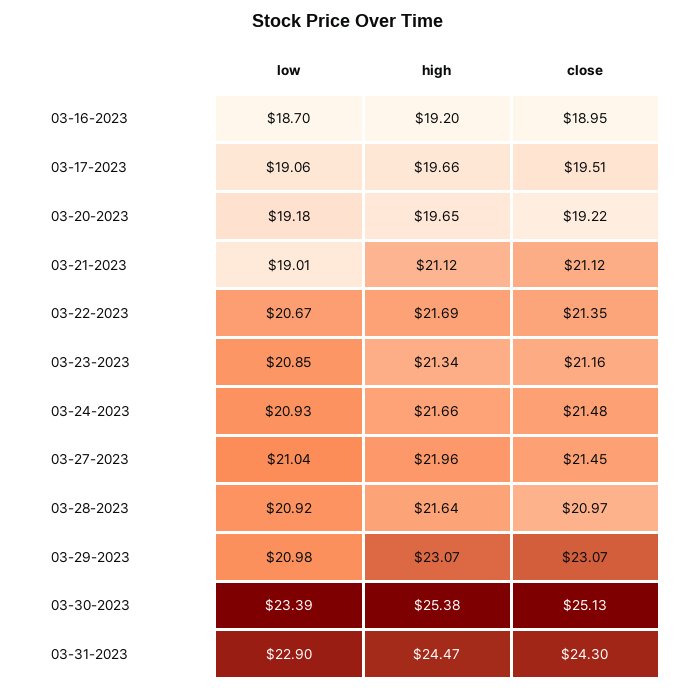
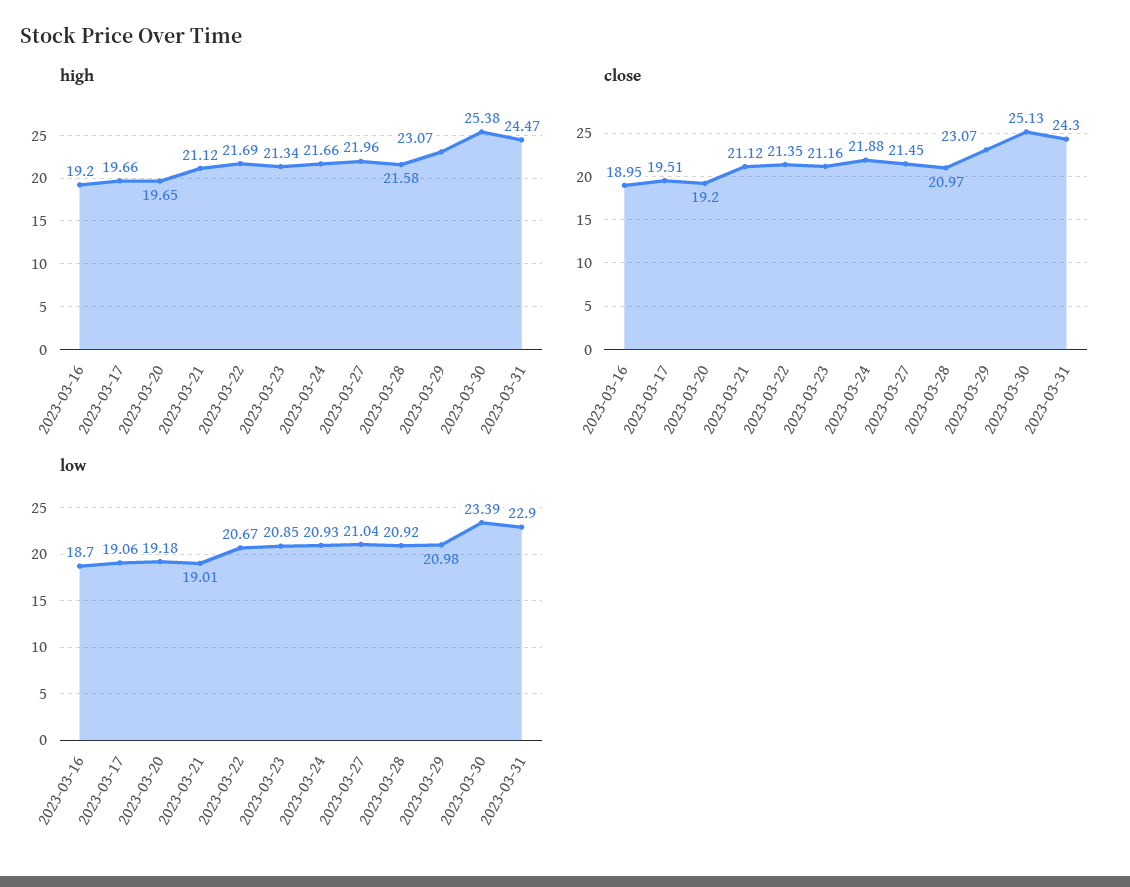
  {
    "low": {
      "03-16-2023": 18.7,
      "03-17-2023": 19.06,
      "03-20-2023": 19.18,
      "03-21-2023": 19.01,
      "03-22-2023": 20.67,
      "03-23-2023": 20.85,
      "03-24-2023": 20.93,
      "03-27-2023": 21.04,
      "03-28-2023": 20.92,
      "03-29-2023": 20.98,
      "03-30-2023": 23.39,
      "03-31-2023": 22.9
    },
    "high": {
      "03-16-2023": 19.2,
      "03-17-2023": 19.66,
      "03-20-2023": 19.65,
      "03-21-2023": 21.12,
      "03-22-2023": 21.69,
      "03-23-2023": 21.34,
      "03-24-2023": 21.66,
      "03-27-2023": 21.96,
-     "03-28-2023": 21.64,
+     "03-28-2023": 21.58,
      "03-29-2023": 23.07,
      "03-30-2023": 25.38,
      "03-31-2023": 24.47
    },
    "close": {
      "03-16-2023": 18.95,
      "03-17-2023": 19.51,
-     "03-20-2023": 19.22,
+     "03-20-2023": 19.2,
      "03-21-2023": 21.12,
      "03-22-2023": 21.35,
      "03-23-2023": 21.16,
-     "03-24-2023": 21.48,
+     "03-24-2023": 21.88,
      "03-27-2023": 21.45,
      "03-28-2023": 20.97,
      "03-29-2023": 23.07,
      "03-30-2023": 25.13,
      "03-31-2023": 24.3
    }
  }

